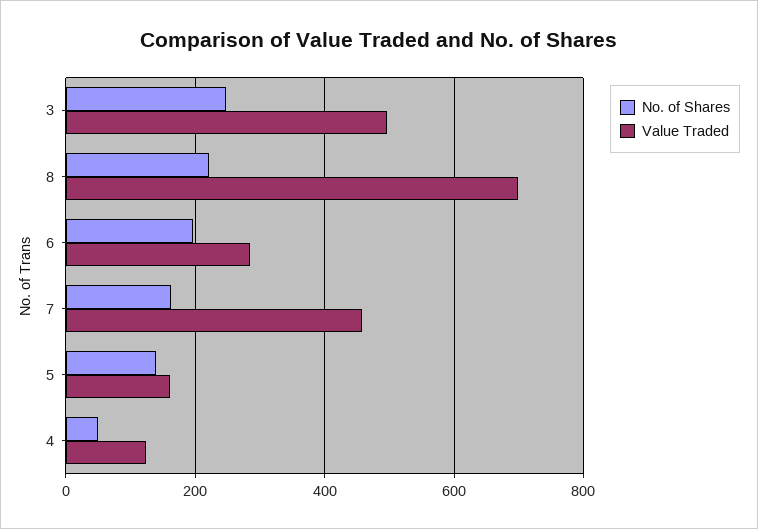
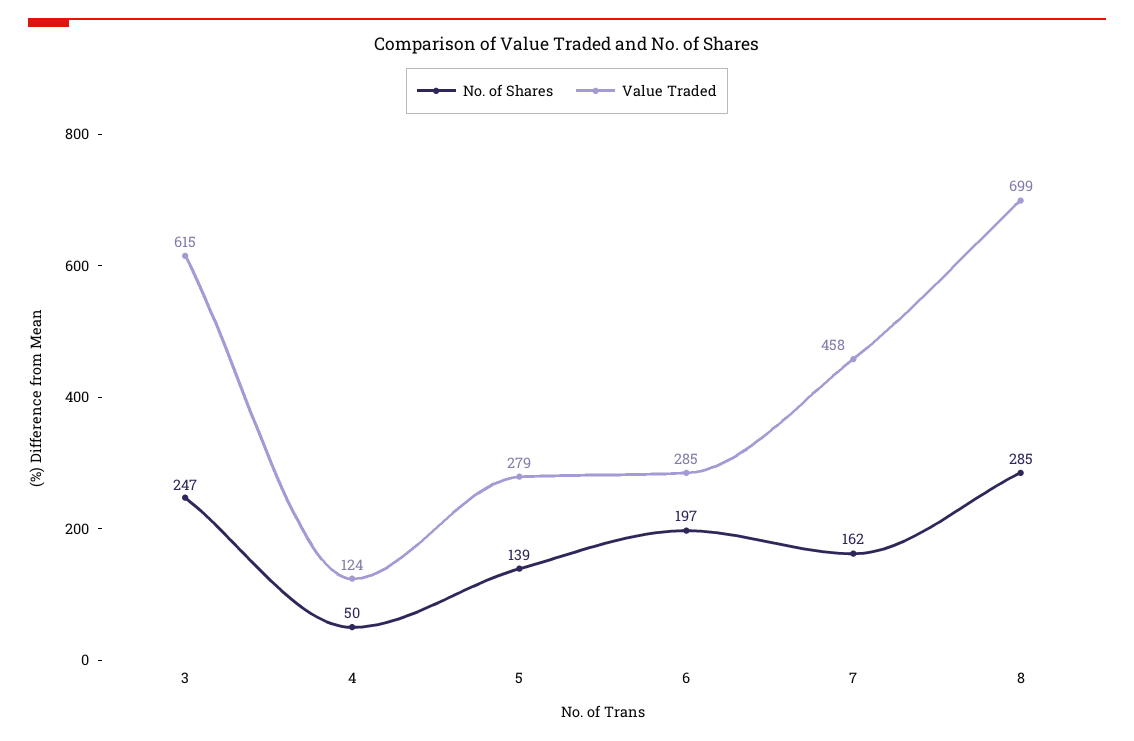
  {
    "No. of Shares": {
      "3": 247,
-     "8": 220,
+     "8": 285,
      "6": 197,
      "7": 162,
      "5": 139,
      "4": 50
    },
    "Value Traded": {
-     "3": 500,
+     "3": 615,
      "8": 699,
      "6": 285,
      "7": 458,
-     "5": 160,
+     "5": 279,
      "4": 124
    }
  }

